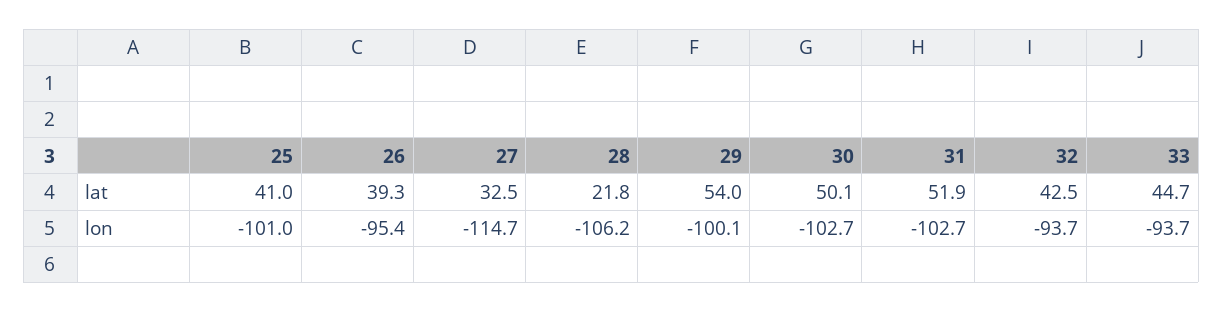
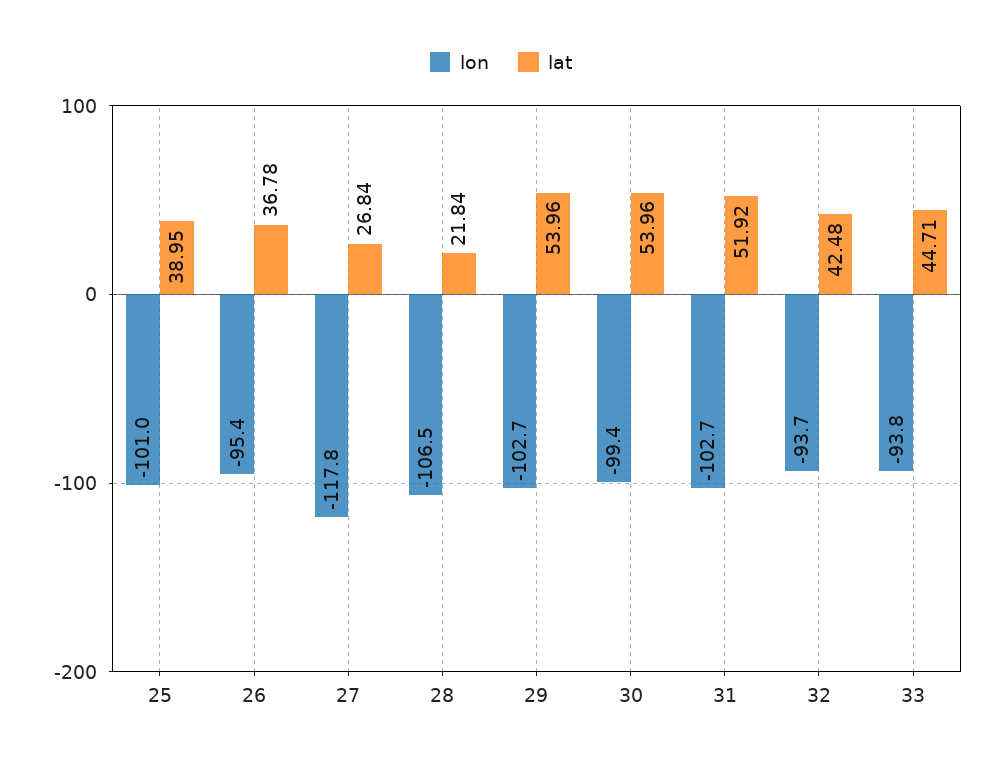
  {
    "lat": {
-     "25": 41,
+     "25": 38.95,
-     "26": 39.3,
+     "26": 36.78,
-     "27": 32.5,
+     "27": 26.84,
      "28": 21.84,
      "29": 53.96,
-     "30": 50.1,
+     "30": 53.96,
      "31": 51.92,
      "32": 42.48,
      "33": 44.71
    },
    "lon": {
      "25": -101,
      "26": -95.4,
-     "27": -114.7,
+     "27": -117.8,
-     "28": -106.2,
+     "28": -106.5,
-     "29": -100.1,
+     "29": -102.7,
-     "30": -102.7,
+     "30": -99.4,
      "31": -102.7,
      "32": -93.7,
-     "33": -93.7
+     "33": -93.8
    }
  }

